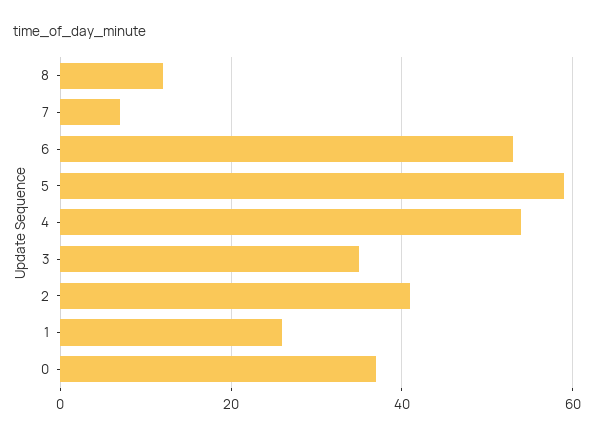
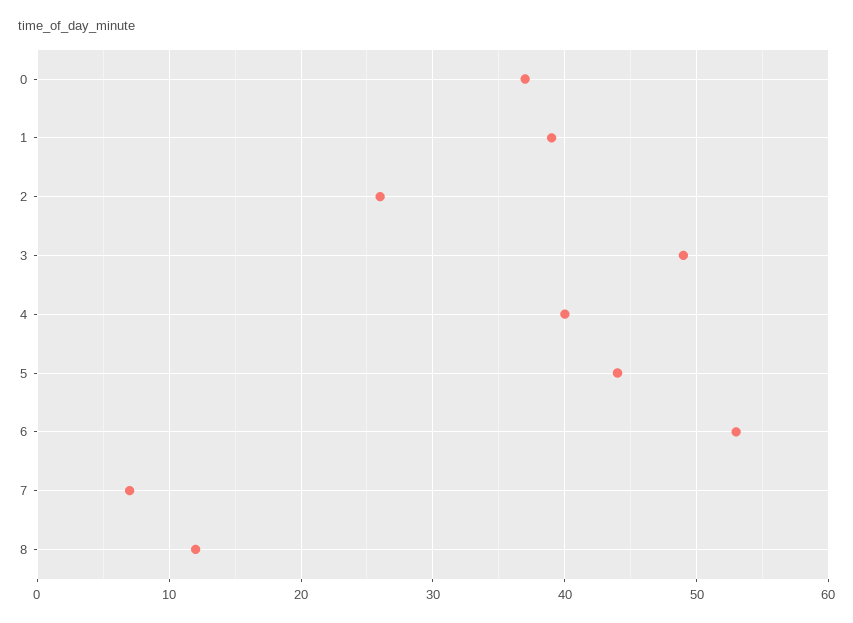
  {
    "8": 12,
    "7": 7,
    "6": 53,
-   "5": 60,
+   "5": 44,
-   "4": 55,
+   "4": 40,
-   "3": 35,
+   "3": 49,
-   "2": 40,
+   "2": 26,
-   "1": 25,
+   "1": 39,
    "0": 37
  }

